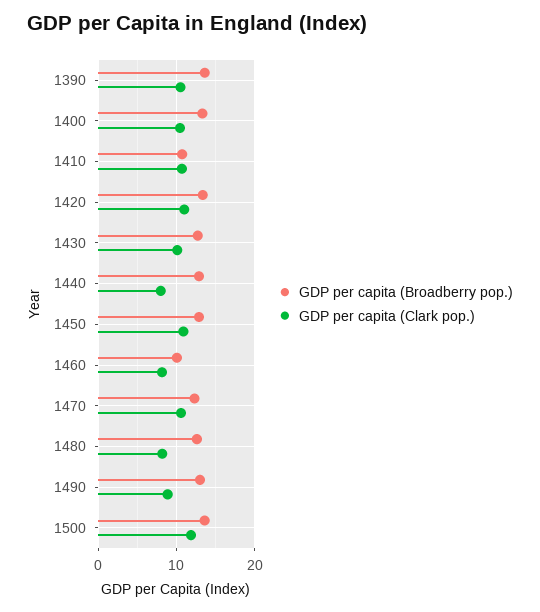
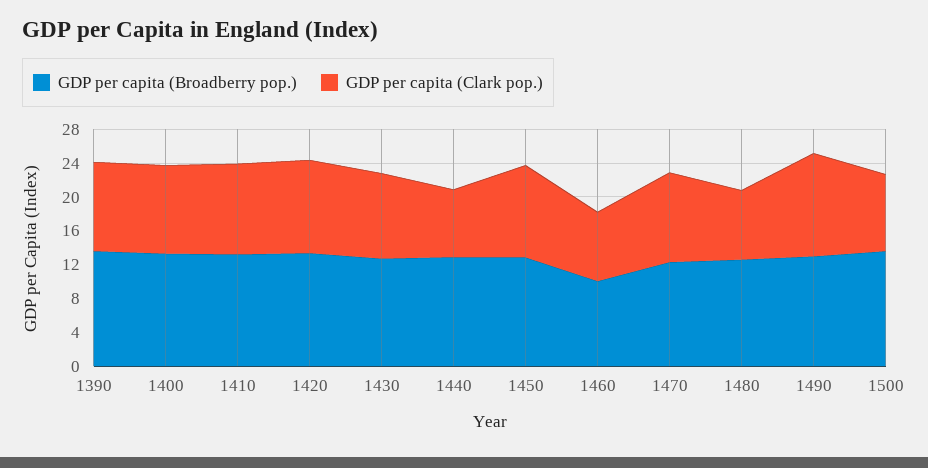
  {
    "GDP per capita (Broadberry pop.)": {
      "1390": 14,
      "1400": 13,
-     "1410": 11,
+     "1410": 13,
      "1420": 13,
      "1430": 13,
      "1440": 13,
      "1450": 13,
      "1460": 10,
      "1470": 12,
      "1480": 13,
      "1490": 13,
      "1500": 14
    },
    "GDP per capita (Clark pop.)": {
      "1390": 11,
      "1400": 10,
      "1410": 11,
      "1420": 11,
      "1430": 10,
      "1440": 8,
      "1450": 11,
      "1460": 8,
      "1470": 11,
      "1480": 8,
-     "1490": 9,
+     "1490": 12,
-     "1500": 12
+     "1500": 9
    }
  }

